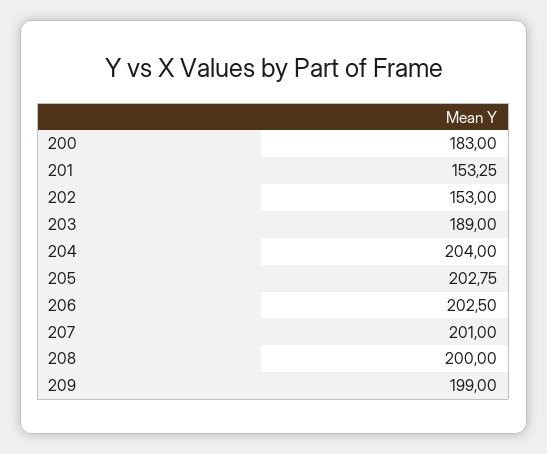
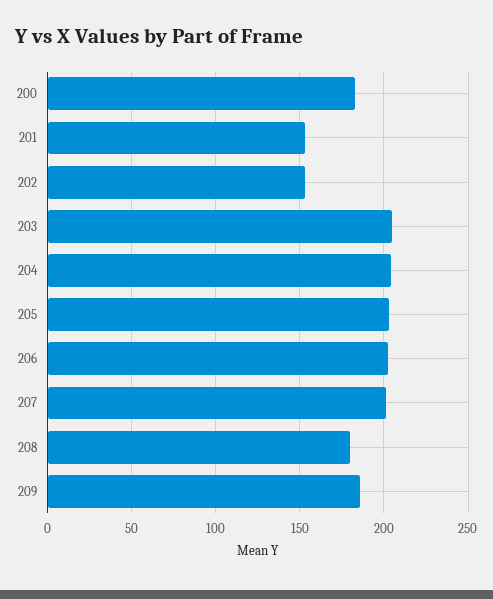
  {
    "200": 183,
    "201": 153.25,
    "202": 153,
-   "203": 189,
+   "203": 205,
    "204": 204,
    "205": 202.75,
    "206": 202.5,
    "207": 201,
-   "208": 200,
+   "208": 180,
-   "209": 199
+   "209": 185
  }

